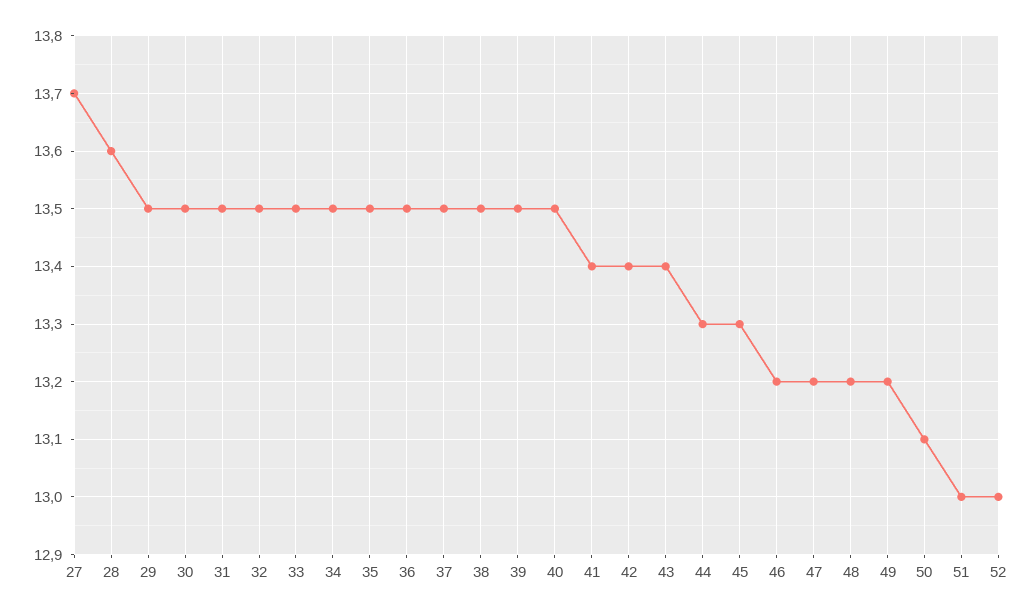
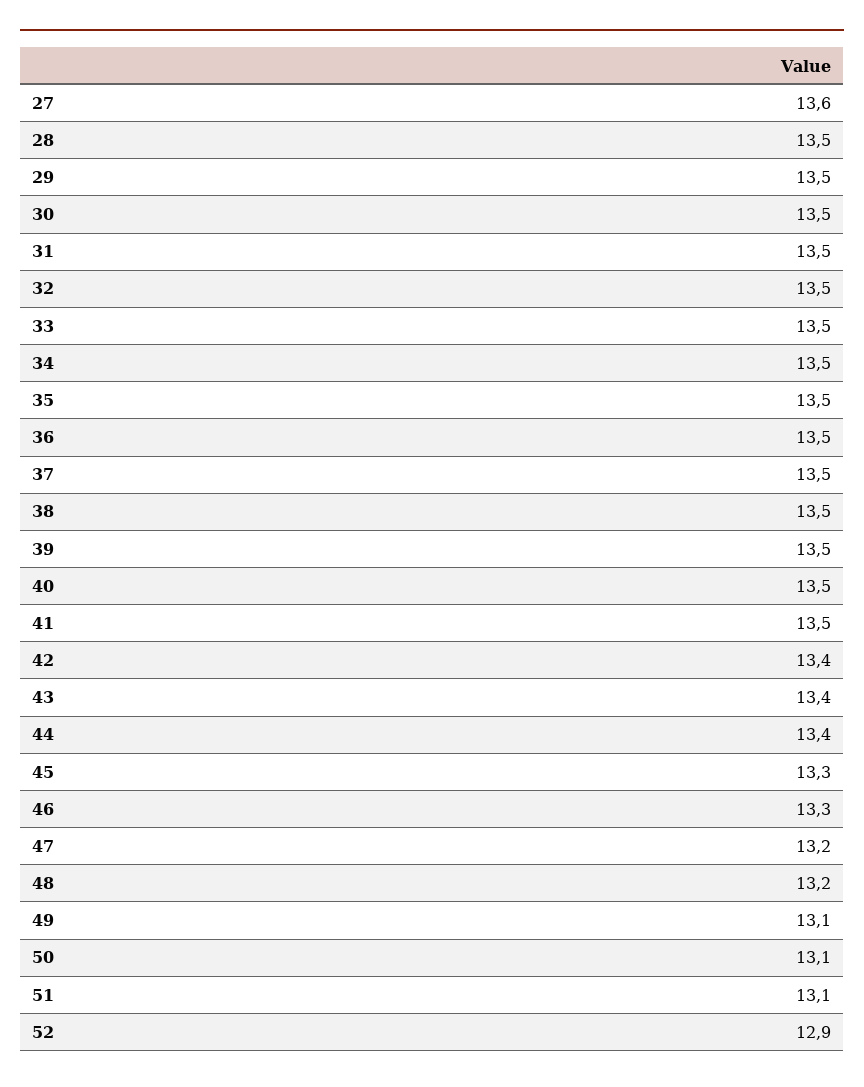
  {
-   "27": 13.7,
+   "27": 13.6,
-   "28": 13.6,
+   "28": 13.5,
    "29": 13.5,
    "30": 13.5,
    "31": 13.5,
    "32": 13.5,
    "33": 13.5,
    "34": 13.5,
    "35": 13.5,
    "36": 13.5,
    "37": 13.5,
    "38": 13.5,
    "39": 13.5,
    "40": 13.5,
-   "41": 13.4,
+   "41": 13.5,
    "42": 13.4,
    "43": 13.4,
-   "44": 13.3,
+   "44": 13.4,
    "45": 13.3,
-   "46": 13.2,
+   "46": 13.3,
    "47": 13.2,
    "48": 13.2,
-   "49": 13.2,
+   "49": 13.1,
    "50": 13.1,
-   "51": 13,
+   "51": 13.1,
-   "52": 13
+   "52": 12.9
  }

